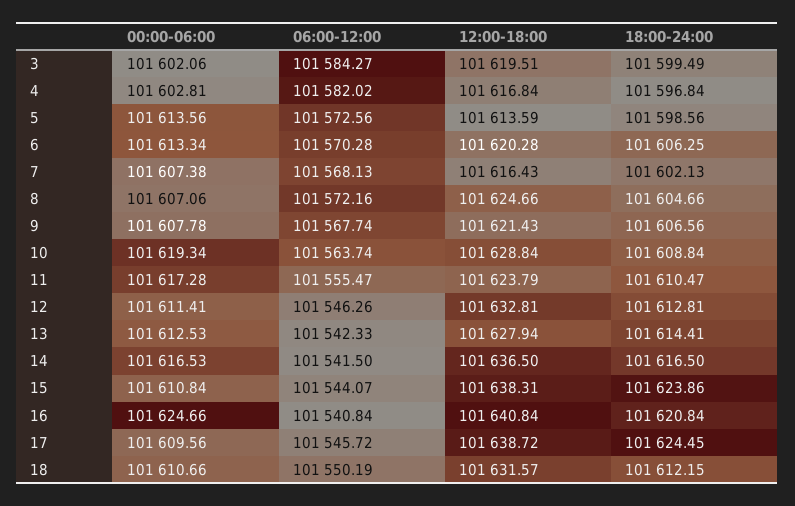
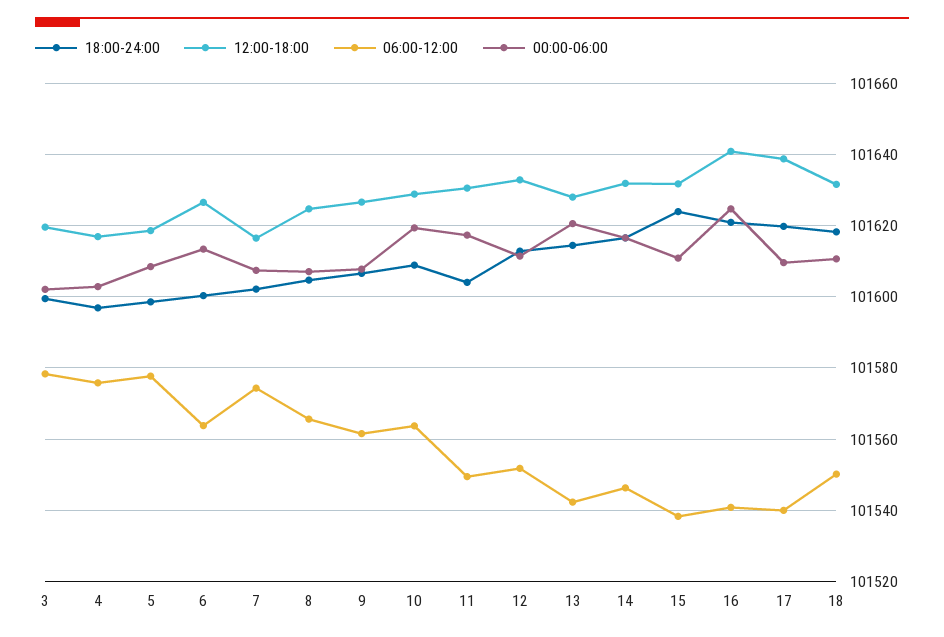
  {
    "00:00-06:00": {
      "3": 101602.06,
      "4": 101602.81,
-     "5": 101613.56,
+     "5": 101608,
      "6": 101613.34,
      "7": 101607.38,
      "8": 101607.06,
      "9": 101607.78,
      "10": 101619.34,
      "11": 101617.28,
      "12": 101611.41,
-     "13": 101612.53,
+     "13": 101620,
      "14": 101616.53,
      "15": 101610.84,
      "16": 101624.66,
      "17": 101609.56,
      "18": 101610.66
    },
    "06:00-12:00": {
-     "3": 101584.27,
+     "3": 101578,
-     "4": 101582.02,
+     "4": 101576,
-     "5": 101572.56,
+     "5": 101578,
-     "6": 101570.28,
+     "6": 101564,
-     "7": 101568.13,
+     "7": 101574,
-     "8": 101572.16,
+     "8": 101566,
-     "9": 101567.74,
+     "9": 101562,
      "10": 101563.74,
-     "11": 101555.47,
+     "11": 101550,
-     "12": 101546.26,
+     "12": 101552,
      "13": 101542.33,
-     "14": 101541.5,
+     "14": 101546,
-     "15": 101544.07,
+     "15": 101538,
      "16": 101540.84,
-     "17": 101545.72,
+     "17": 101540,
      "18": 101550.19
    },
    "12:00-18:00": {
      "3": 101619.51,
      "4": 101616.84,
-     "5": 101613.59,
+     "5": 101618,
-     "6": 101620.28,
+     "6": 101626,
      "7": 101616.43,
      "8": 101624.66,
-     "9": 101621.43,
+     "9": 101626,
      "10": 101628.84,
-     "11": 101623.79,
+     "11": 101630,
      "12": 101632.81,
      "13": 101627.94,
-     "14": 101636.5,
+     "14": 101632,
-     "15": 101638.31,
+     "15": 101632,
      "16": 101640.84,
      "17": 101638.72,
      "18": 101631.57
    },
    "18:00-24:00": {
      "3": 101599.49,
      "4": 101596.84,
      "5": 101598.56,
-     "6": 101606.25,
+     "6": 101600,
      "7": 101602.13,
      "8": 101604.66,
      "9": 101606.56,
      "10": 101608.84,
-     "11": 101610.47,
+     "11": 101604,
      "12": 101612.81,
      "13": 101614.41,
      "14": 101616.5,
      "15": 101623.86,
      "16": 101620.84,
-     "17": 101624.45,
+     "17": 101620,
-     "18": 101612.15
+     "18": 101618
    }
  }

